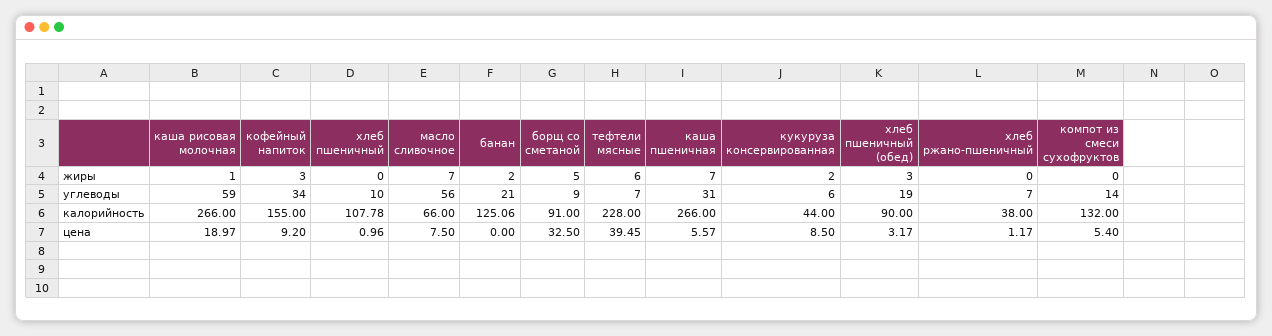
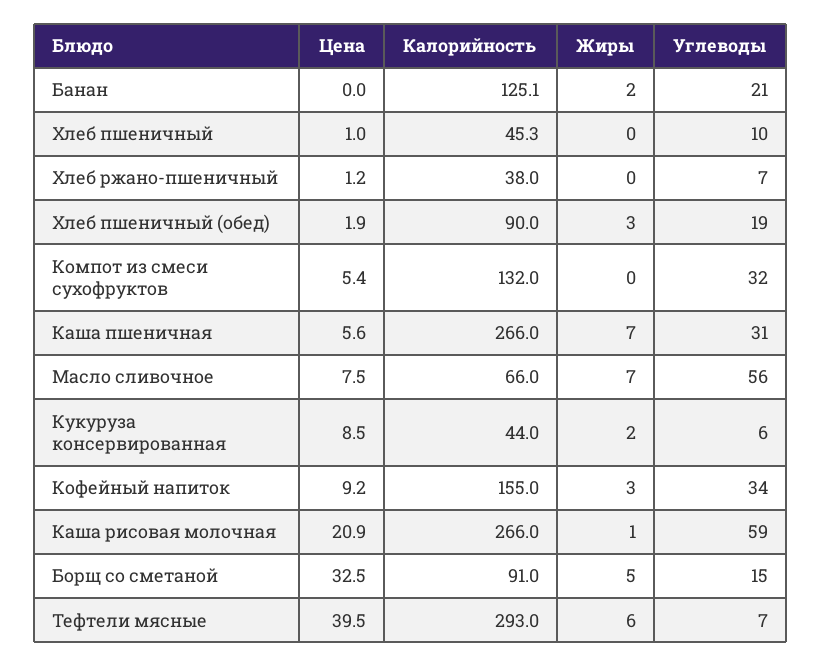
  {
    "каша рисовая молочная": {
      "жиры": 1,
      "углеводы": 59,
      "калорийность": 266,
-     "цена": 18.97
+     "цена": 20.9
    },
    "кофейный напиток": {
      "жиры": 3,
      "углеводы": 34,
      "калорийность": 155,
      "цена": 9.2
    },
    "хлеб пшеничный": {
      "жиры": 0,
      "углеводы": 10,
-     "калорийность": 107.78,
+     "калорийность": 45.3,
      "цена": 0.96
    },
    "масло сливочное": {
      "жиры": 7,
      "углеводы": 56,
      "калорийность": 66,
      "цена": 7.5
    },
    "банан": {
      "жиры": 2,
      "углеводы": 21,
      "калорийность": 125.06,
      "цена": 0
    },
    "борщ со сметаной": {
      "жиры": 5,
-     "углеводы": 9,
+     "углеводы": 15,
      "калорийность": 91,
      "цена": 32.5
    },
    "тефтели мясные": {
      "жиры": 6,
      "углеводы": 7,
-     "калорийность": 228,
+     "калорийность": 293,
      "цена": 39.45
    },
    "каша пшеничная": {
      "жиры": 7,
      "углеводы": 31,
      "калорийность": 266,
      "цена": 5.57
    },
    "кукуруза консервированная": {
      "жиры": 2,
      "углеводы": 6,
      "калорийность": 44,
      "цена": 8.5
    },
    "хлеб пшеничный (обед)": {
      "жиры": 3,
      "углеводы": 19,
      "калорийность": 90,
-     "цена": 3.17
+     "цена": 1.9
    },
    "хлеб ржано-пшеничный": {
      "жиры": 0,
      "углеводы": 7,
      "калорийность": 38,
      "цена": 1.17
    },
    "компот из смеси сухофруктов": {
      "жиры": 0,
-     "углеводы": 14,
+     "углеводы": 32,
      "калорийность": 132,
      "цена": 5.4
    }
  }

